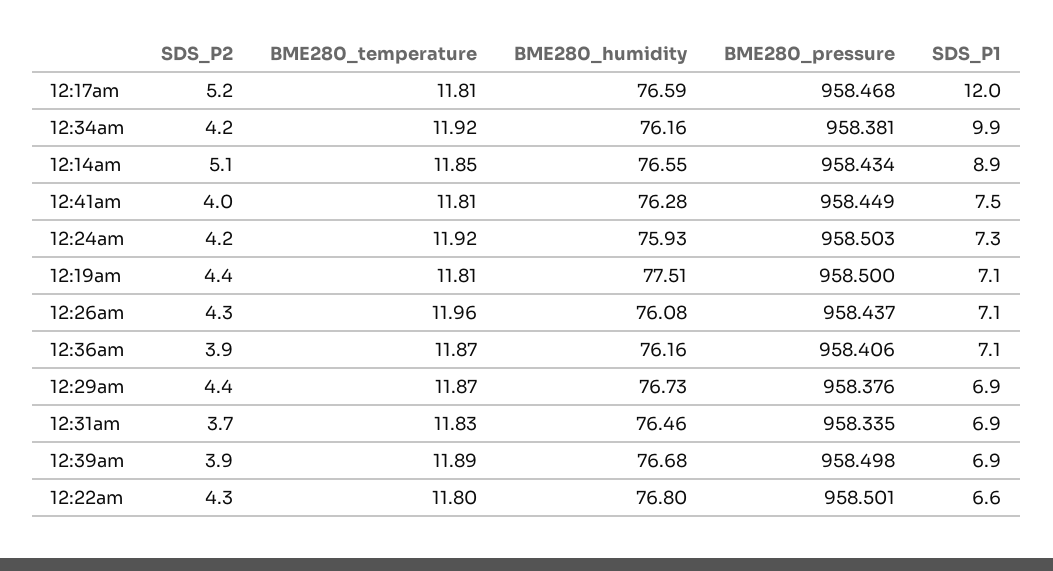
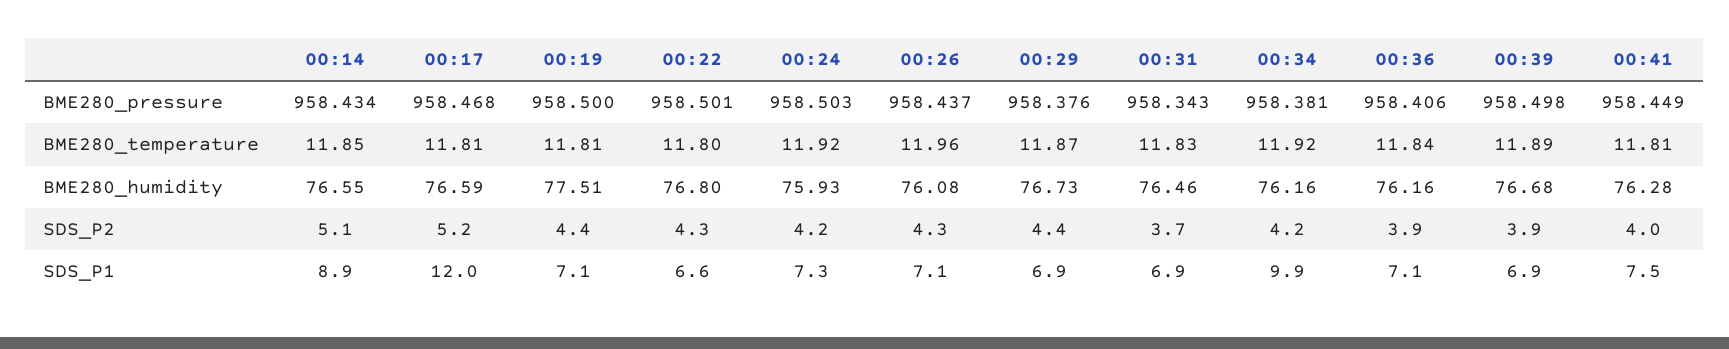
  {
    "SDS_P2": {
      "12:17am": 5.2,
      "12:34am": 4.2,
      "12:14am": 5.1,
      "12:41am": 4,
      "12:24am": 4.2,
      "12:19am": 4.4,
      "12:26am": 4.3,
      "12:36am": 3.9,
      "12:29am": 4.4,
      "12:31am": 3.7,
      "12:39am": 3.9,
      "12:22am": 4.3
    },
    "BME280_temperature": {
      "12:17am": 11.81,
      "12:34am": 11.92,
      "12:14am": 11.85,
      "12:41am": 11.81,
      "12:24am": 11.92,
      "12:19am": 11.81,
      "12:26am": 11.96,
-     "12:36am": 11.87,
+     "12:36am": 11.84,
      "12:29am": 11.87,
      "12:31am": 11.83,
      "12:39am": 11.89,
      "12:22am": 11.8
    },
    "BME280_humidity": {
      "12:17am": 76.59,
      "12:34am": 76.16,
      "12:14am": 76.55,
      "12:41am": 76.28,
      "12:24am": 75.93,
      "12:19am": 77.51,
      "12:26am": 76.08,
      "12:36am": 76.16,
      "12:29am": 76.73,
      "12:31am": 76.46,
      "12:39am": 76.68,
      "12:22am": 76.8
    },
    "BME280_pressure": {
      "12:17am": 958.468,
      "12:34am": 958.381,
      "12:14am": 958.434,
      "12:41am": 958.449,
      "12:24am": 958.503,
      "12:19am": 958.5,
      "12:26am": 958.437,
      "12:36am": 958.406,
      "12:29am": 958.376,
-     "12:31am": 958.335,
+     "12:31am": 958.343,
      "12:39am": 958.498,
      "12:22am": 958.501
    },
    "SDS_P1": {
      "12:17am": 12,
      "12:34am": 9.9,
      "12:14am": 8.9,
      "12:41am": 7.5,
      "12:24am": 7.3,
      "12:19am": 7.1,
      "12:26am": 7.1,
      "12:36am": 7.1,
      "12:29am": 6.9,
      "12:31am": 6.9,
      "12:39am": 6.9,
      "12:22am": 6.6
    }
  }

